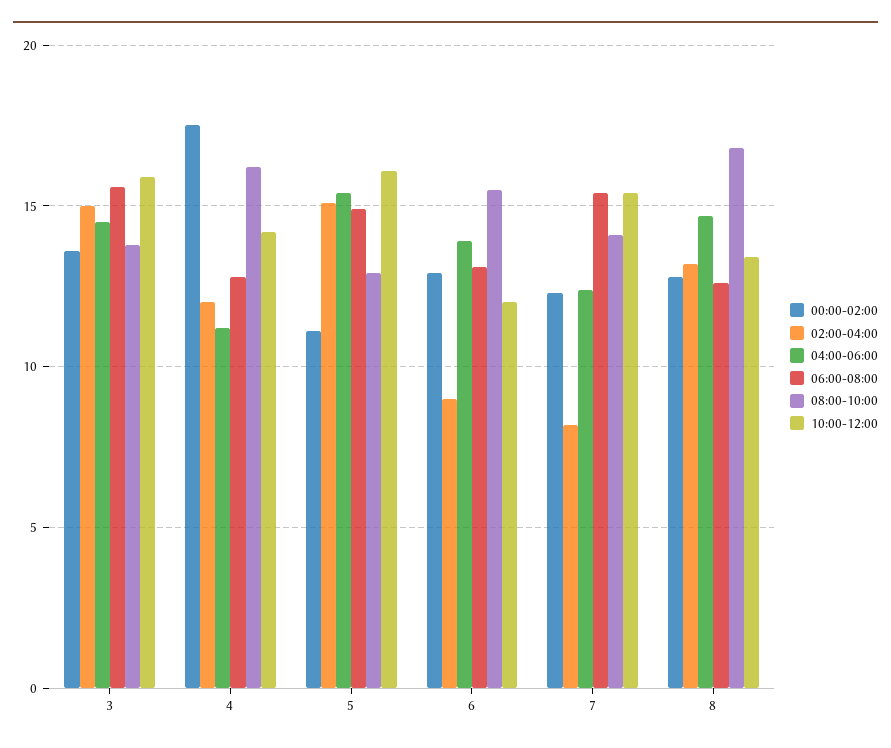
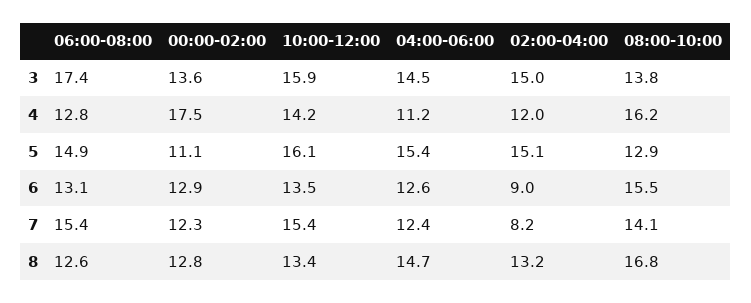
  {
    "00:00-02:00": {
      "3": 13.6,
      "4": 17.5,
      "5": 11.1,
      "6": 12.9,
      "7": 12.3,
      "8": 12.8
    },
    "02:00-04:00": {
      "3": 15,
      "4": 12,
      "5": 15.1,
      "6": 9,
      "7": 8.2,
      "8": 13.2
    },
    "04:00-06:00": {
      "3": 14.5,
      "4": 11.2,
      "5": 15.4,
-     "6": 14,
+     "6": 12.6,
      "7": 12.4,
      "8": 14.7
    },
    "06:00-08:00": {
-     "3": 15.5,
+     "3": 17.4,
      "4": 12.8,
      "5": 14.9,
      "6": 13.1,
      "7": 15.4,
      "8": 12.6
    },
    "08:00-10:00": {
      "3": 13.8,
      "4": 16.2,
      "5": 12.9,
      "6": 15.5,
      "7": 14.1,
      "8": 16.8
    },
    "10:00-12:00": {
      "3": 15.9,
      "4": 14.2,
      "5": 16.1,
-     "6": 12,
+     "6": 13.5,
      "7": 15.4,
      "8": 13.4
    }
  }

